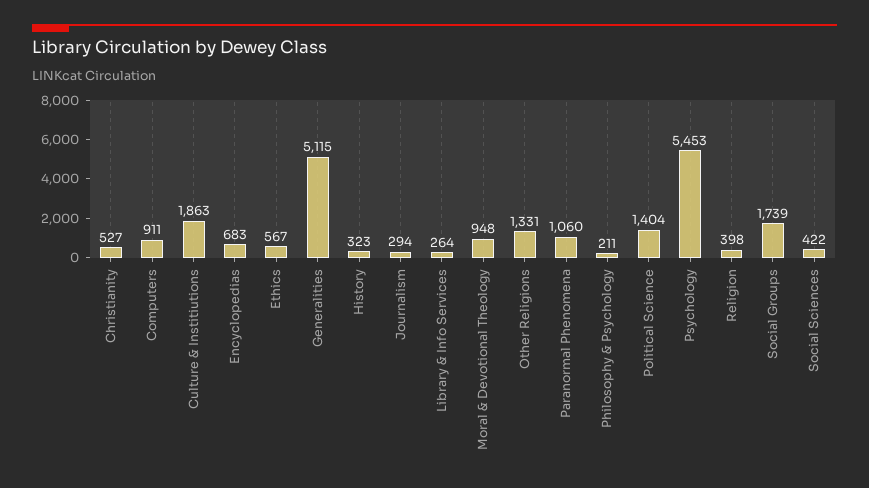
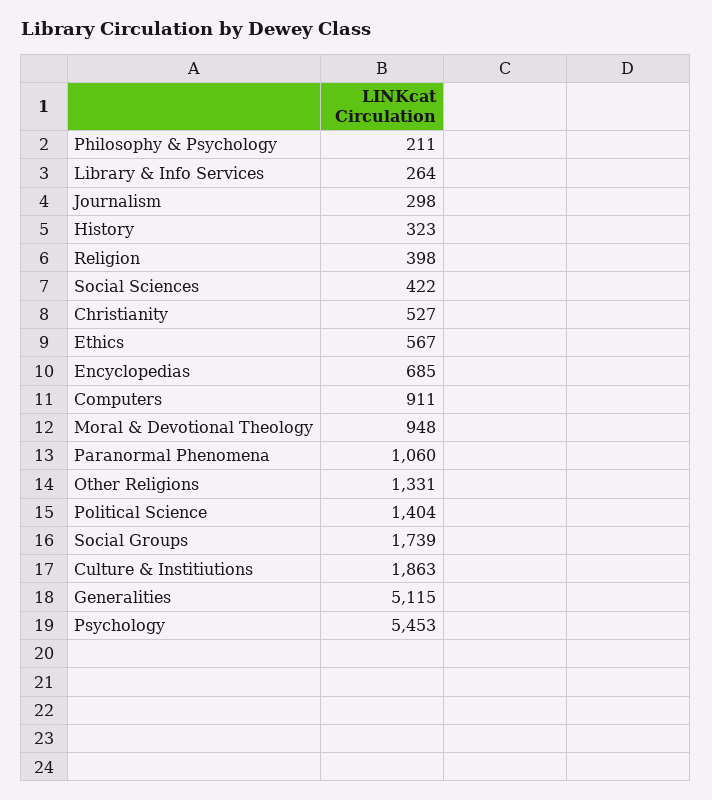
  {
    "Christianity": 527,
    "Computers": 911,
    "Culture & Institiutions": 1863,
-   "Encyclopedias": 683,
+   "Encyclopedias": 685,
    "Ethics": 567,
    "Generalities": 5115,
    "History": 323,
-   "Journalism": 294,
+   "Journalism": 298,
    "Library & Info Services": 264,
    "Moral & Devotional Theology": 948,
    "Other Religions": 1331,
    "Paranormal Phenomena": 1060,
    "Philosophy & Psychology": 211,
    "Political Science": 1404,
    "Psychology": 5453,
    "Religion": 398,
    "Social Groups": 1739,
    "Social Sciences": 422
  }

